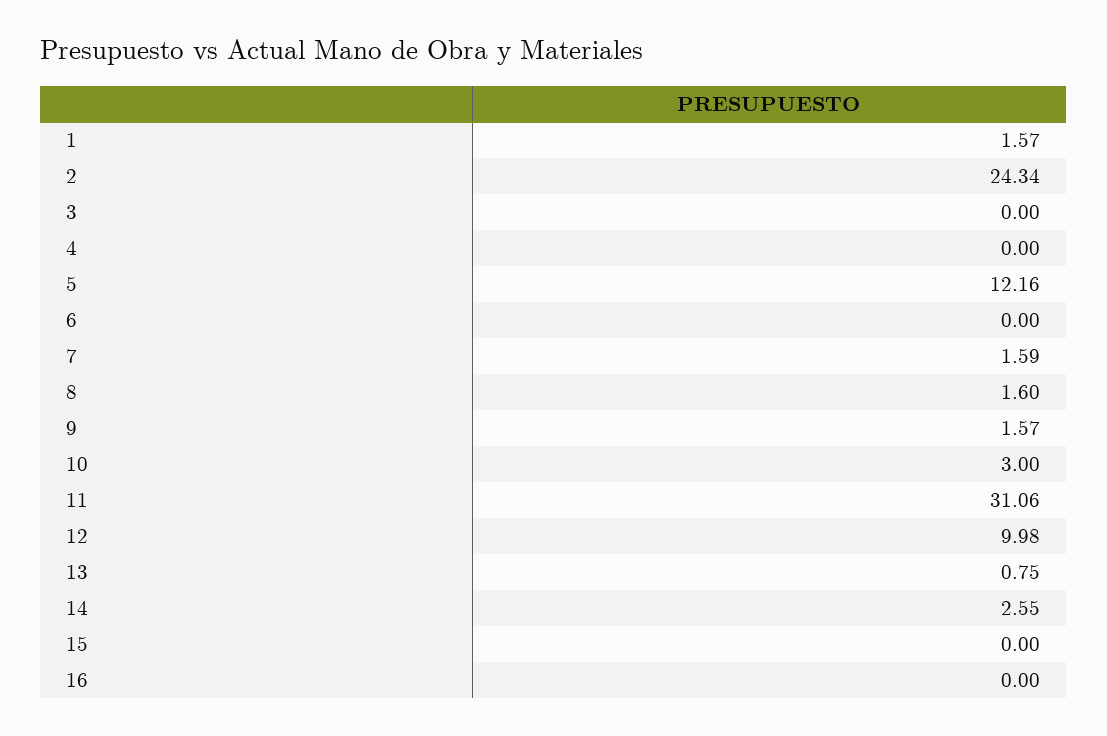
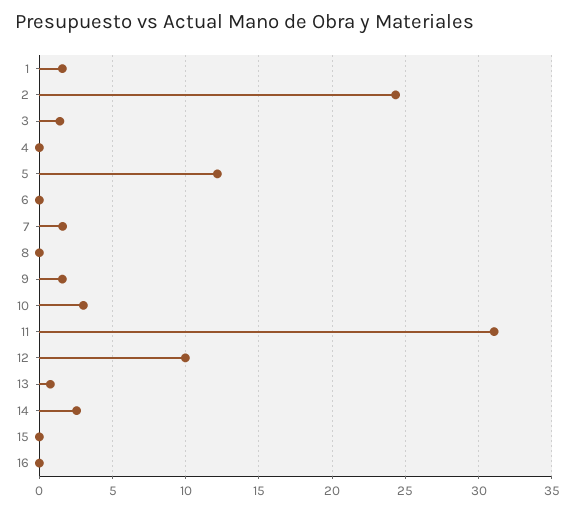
  {
    "1": 1.57,
    "2": 24.34,
-   "3": 0,
+   "3": 1.5,
    "4": 0,
    "5": 12.16,
    "6": 0,
    "7": 1.59,
-   "8": 1.6,
+   "8": 0,
    "9": 1.57,
    "10": 3,
    "11": 31.06,
    "12": 9.98,
    "13": 0.75,
    "14": 2.55,
    "15": 0,
    "16": 0
  }

